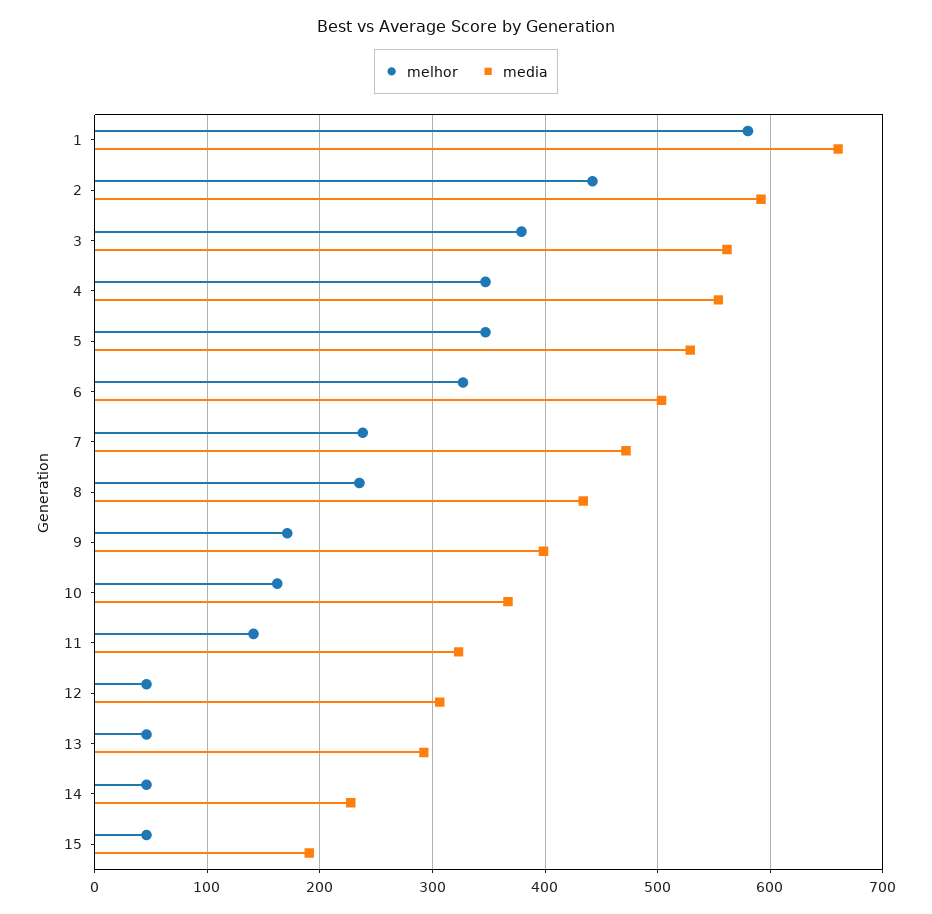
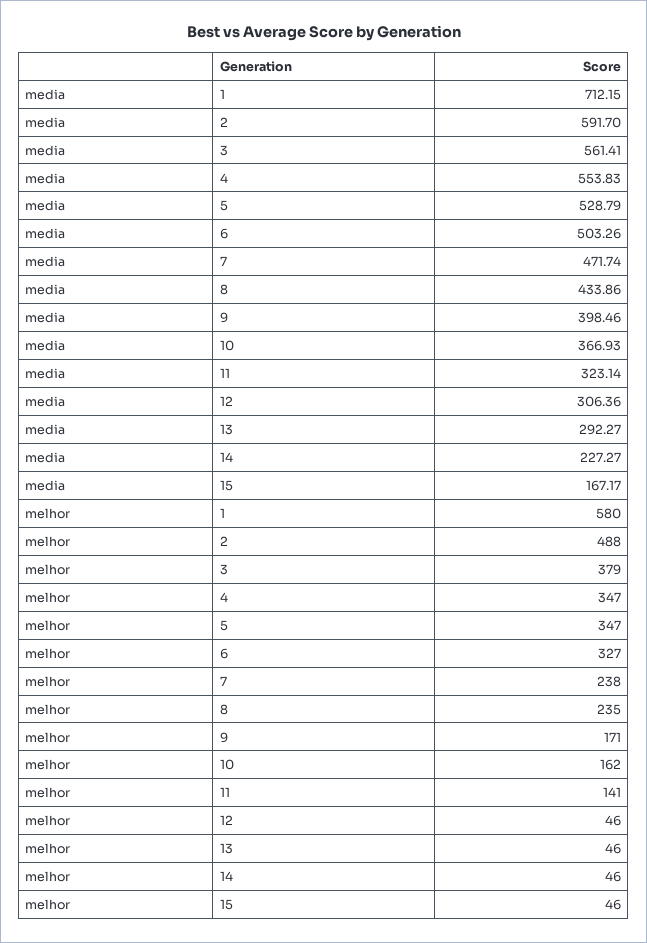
  {
    "melhor": {
      "1": 580,
-     "2": 440,
+     "2": 488,
      "3": 379,
      "4": 347,
      "5": 347,
      "6": 327,
      "7": 238,
      "8": 235,
      "9": 171,
      "10": 162,
      "11": 141,
      "12": 46,
      "13": 46,
      "14": 46,
      "15": 46
    },
    "media": {
-     "1": 660,
+     "1": 712.15,
      "2": 591.7,
      "3": 561.41,
      "4": 553.83,
      "5": 528.79,
      "6": 503.26,
      "7": 471.74,
      "8": 433.86,
      "9": 398.46,
      "10": 366.93,
      "11": 323.14,
      "12": 306.36,
      "13": 292.27,
      "14": 227.27,
-     "15": 190
+     "15": 167.17
    }
  }

